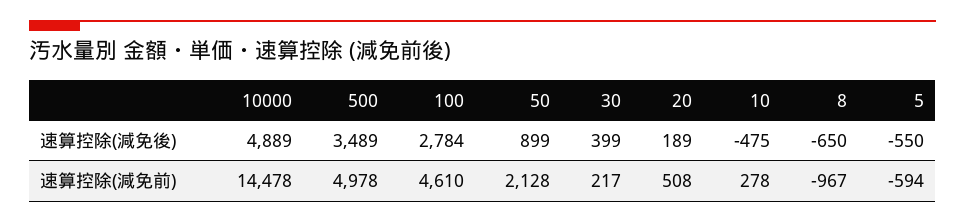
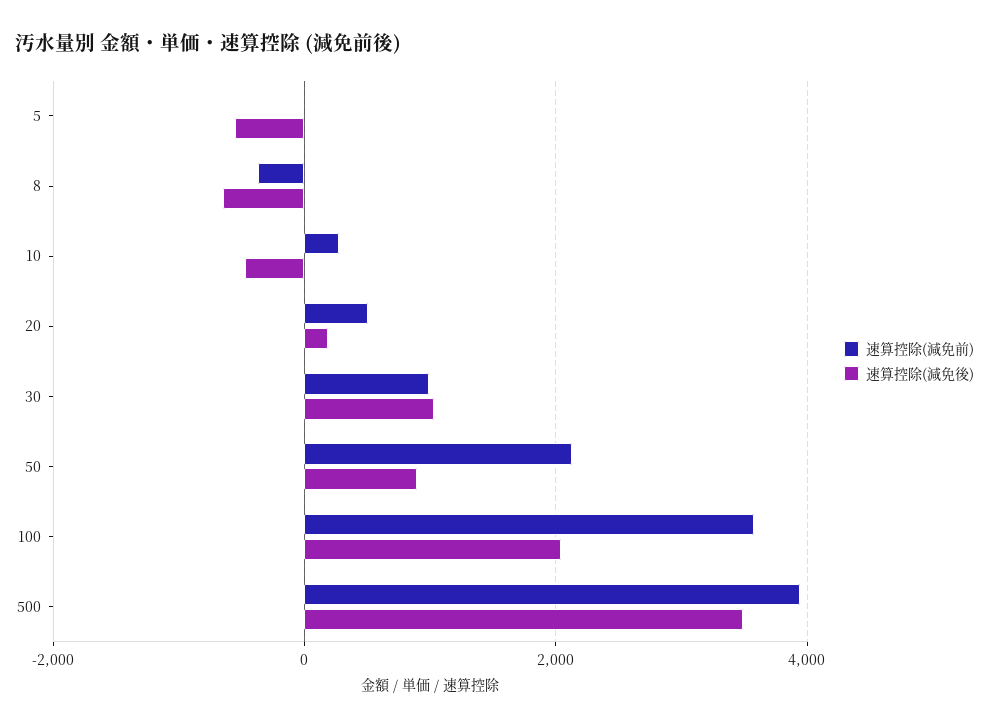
  {
    "速算控除(減免後)": {
-     "10000": 4889,
      "500": 3489,
-     "100": 2784,
+     "100": 2000,
      "50": 899,
-     "30": 399,
+     "30": 1000,
      "20": 189,
      "10": -475,
      "8": -650,
      "5": -550
    },
    "速算控除(減免前)": {
-     "10000": 14478,
-     "500": 4978,
+     "500": 4000,
-     "100": 4610,
+     "100": 3600,
      "50": 2128,
-     "30": 217,
+     "30": 1000,
      "20": 508,
      "10": 278,
-     "8": -967,
+     "8": -400,
-     "5": -594
+     "5": 0
    }
  }

